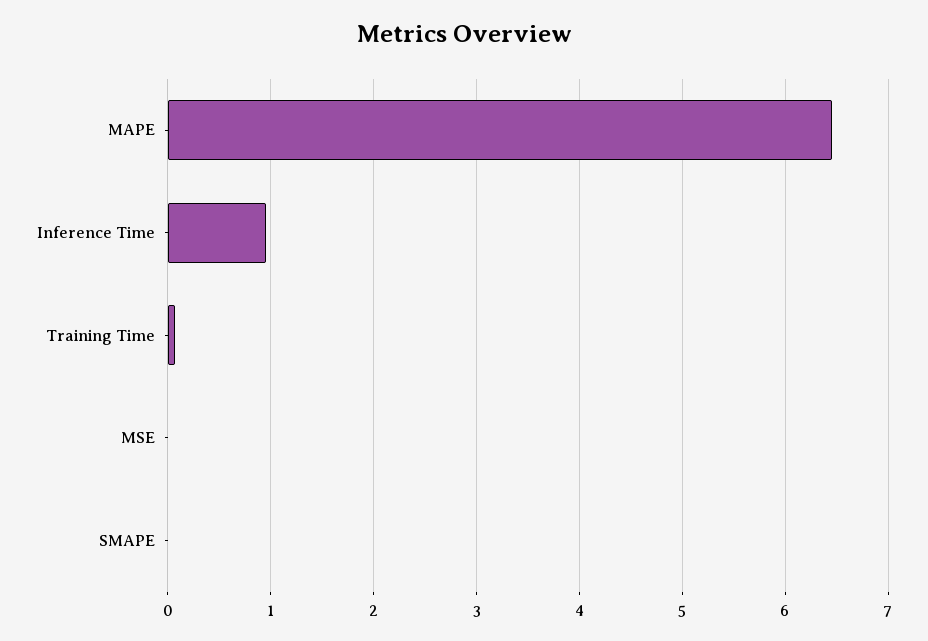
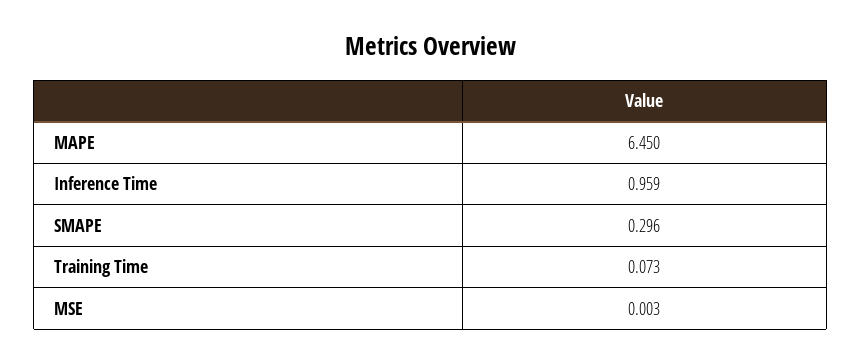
  {
    "MAPE": 6.45,
    "Inference Time": 0.959,
    "Training Time": 0.073,
    "MSE": 0.003,
-   "SMAPE": 0
+   "SMAPE": 0.296
  }

